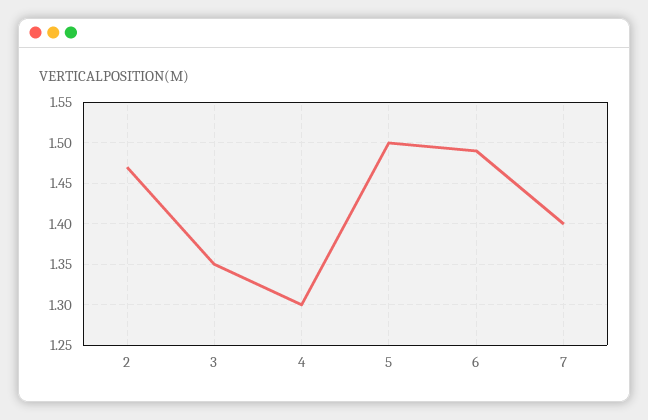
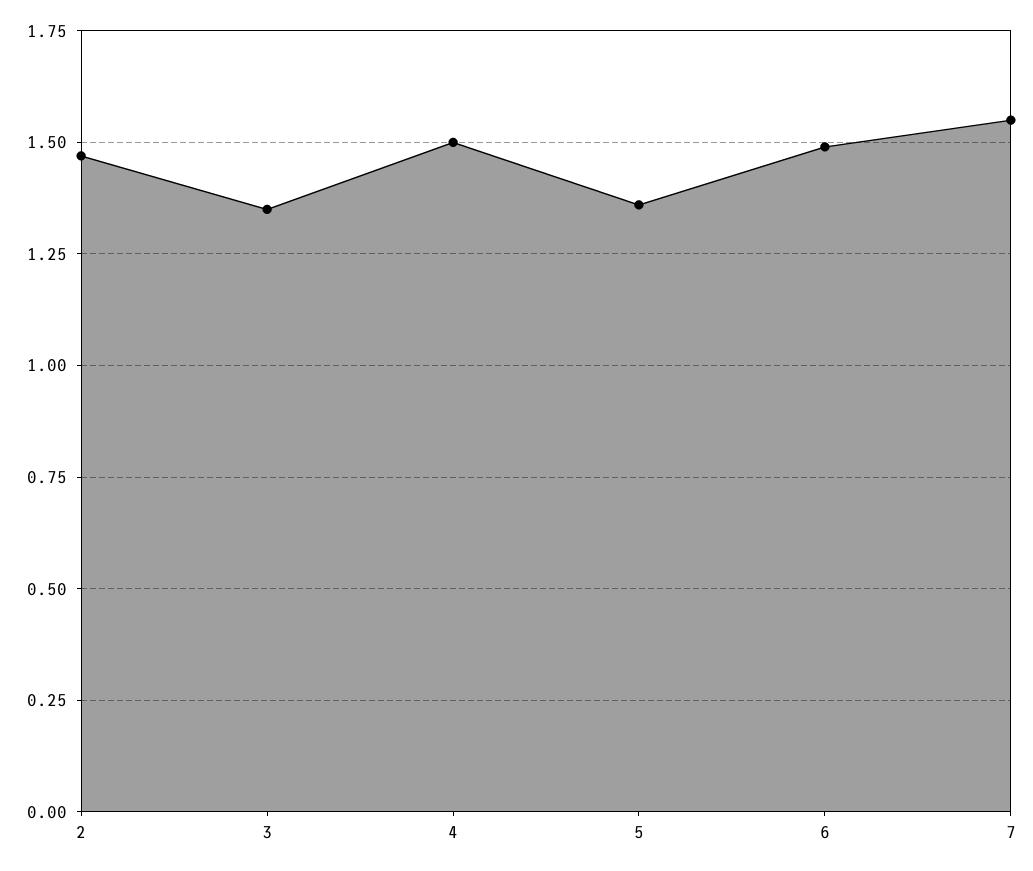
  {
    "2": 1.47,
    "3": 1.35,
-   "4": 1.3,
+   "4": 1.5,
-   "5": 1.5,
+   "5": 1.35,
    "6": 1.49,
-   "7": 1.4
+   "7": 1.55
  }

